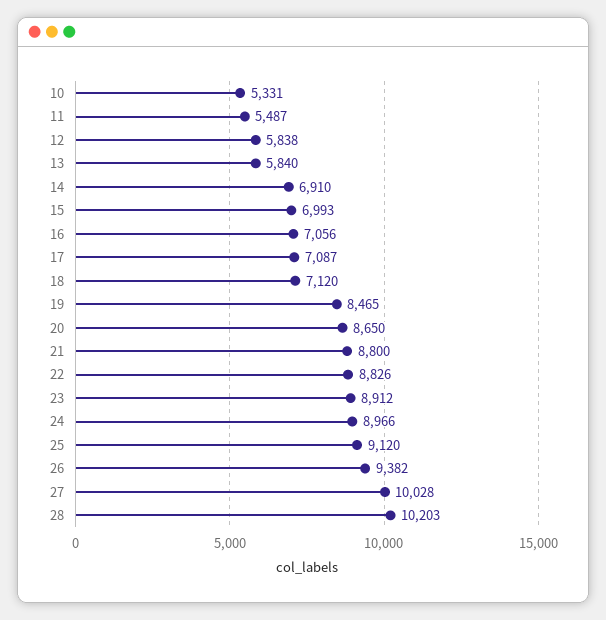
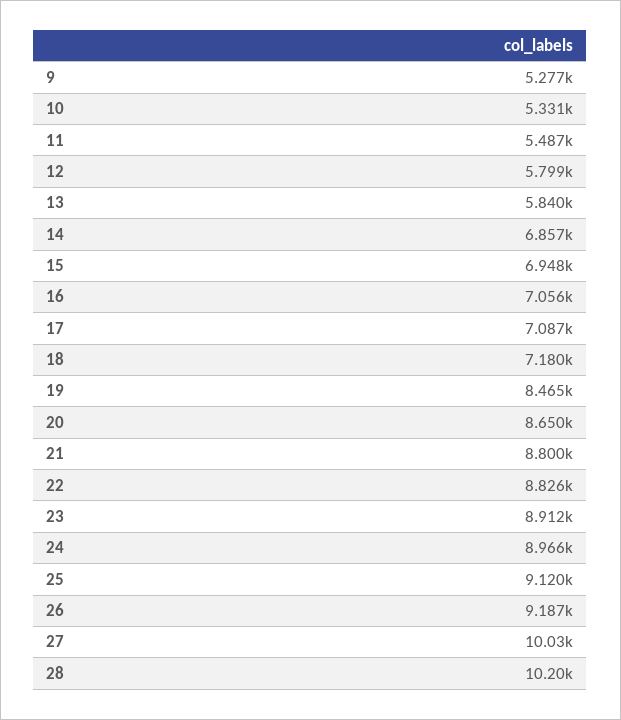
  {
    "10": 5331,
    "11": 5487,
-   "12": 5838,
+   "12": 5799,
    "13": 5840,
-   "14": 6910,
+   "14": 6857,
-   "15": 6993,
+   "15": 6948,
    "16": 7056,
    "17": 7087,
-   "18": 7120,
+   "18": 7180,
    "19": 8465,
    "20": 8650,
    "21": 8800,
    "22": 8826,
    "23": 8912,
    "24": 8966,
    "25": 9120,
-   "26": 9382,
+   "26": 9187,
    "27": 10028,
-   "28": 10203
+   "28": 10203,
+   "9": 5277
  }

